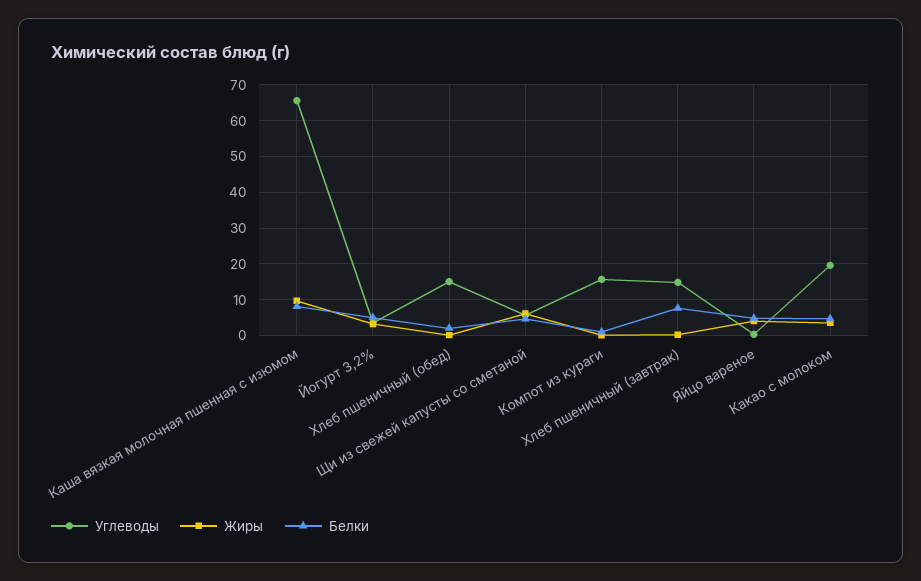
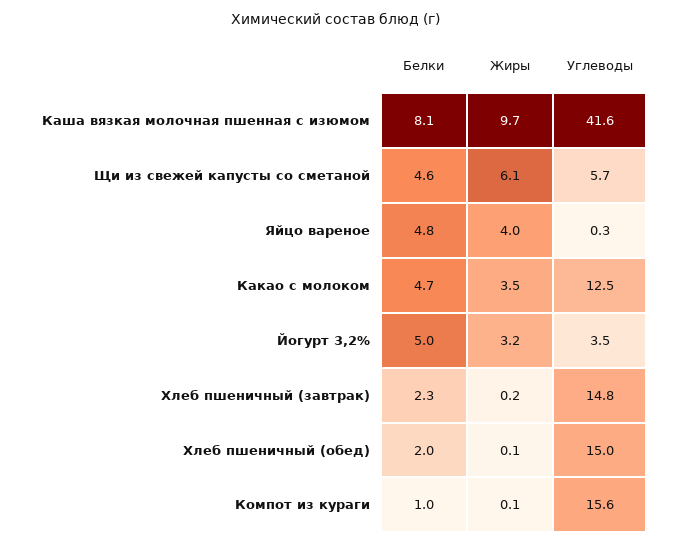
  {
    "Углеводы": {
-     "Каша вязкая молочная пшенная с изюмом": 66,
+     "Каша вязкая молочная пшенная с изюмом": 41.6,
      "Йогурт 3,2%": 3.5,
      "Хлеб пшеничный (обед)": 15,
      "Щи из свежей капусты со сметаной": 5.7,
      "Компот из кураги": 15.6,
      "Хлеб пшеничный (завтрак)": 14.8,
      "Яйцо вареное": 0.3,
-     "Какао с молоком": 20
+     "Какао с молоком": 12.5
    },
    "Жиры": {
      "Каша вязкая молочная пшенная с изюмом": 9.7,
      "Йогурт 3,2%": 3.2,
      "Хлеб пшеничный (обед)": 0.1,
      "Щи из свежей капусты со сметаной": 6.1,
      "Компот из кураги": 0.1,
      "Хлеб пшеничный (завтрак)": 0.2,
      "Яйцо вареное": 4,
      "Какао с молоком": 3.5
    },
    "Белки": {
      "Каша вязкая молочная пшенная с изюмом": 8.1,
      "Йогурт 3,2%": 5,
      "Хлеб пшеничный (обед)": 2,
      "Щи из свежей капусты со сметаной": 4.6,
      "Компот из кураги": 1,
-     "Хлеб пшеничный (завтрак)": 8,
+     "Хлеб пшеничный (завтрак)": 2.3,
      "Яйцо вареное": 4.8,
      "Какао с молоком": 4.7
    }
  }

